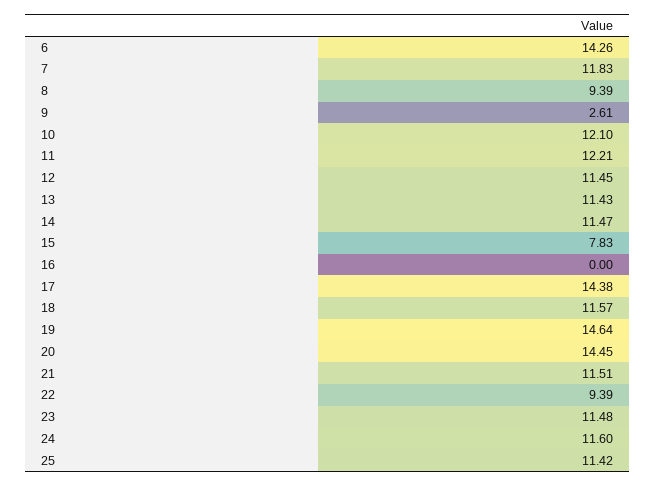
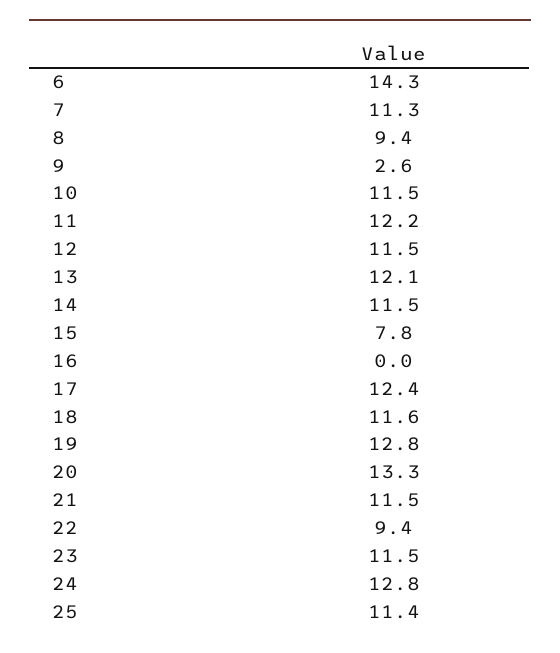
  {
    "6": 14.26,
-   "7": 11.83,
+   "7": 11.3,
    "8": 9.39,
    "9": 2.61,
-   "10": 12.1,
+   "10": 11.5,
    "11": 12.21,
    "12": 11.45,
-   "13": 11.43,
+   "13": 12.1,
    "14": 11.47,
    "15": 7.83,
    "16": 0,
-   "17": 14.38,
+   "17": 12.4,
    "18": 11.57,
-   "19": 14.64,
+   "19": 12.8,
-   "20": 14.45,
+   "20": 13.3,
    "21": 11.51,
    "22": 9.39,
    "23": 11.48,
-   "24": 11.6,
+   "24": 12.8,
    "25": 11.42
  }

